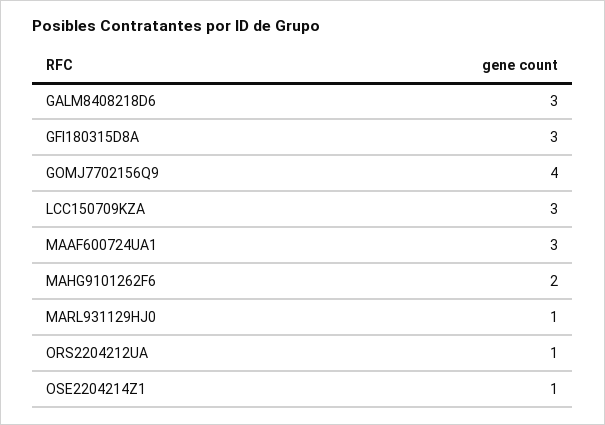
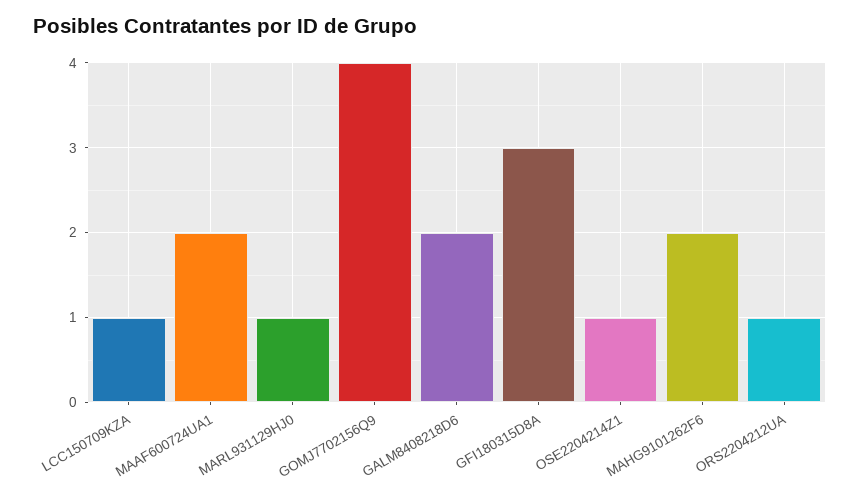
  {
-   "GALM8408218D6": 3,
+   "GALM8408218D6": 2,
    "GFI180315D8A": 3,
    "GOMJ7702156Q9": 4,
-   "LCC150709KZA": 3,
+   "LCC150709KZA": 1,
-   "MAAF600724UA1": 3,
+   "MAAF600724UA1": 2,
    "MAHG9101262F6": 2,
    "MARL931129HJ0": 1,
    "ORS2204212UA": 1,
    "OSE2204214Z1": 1
  }

